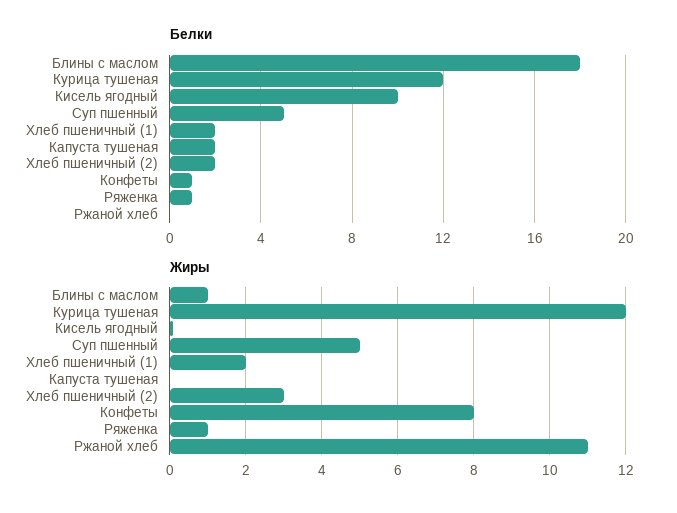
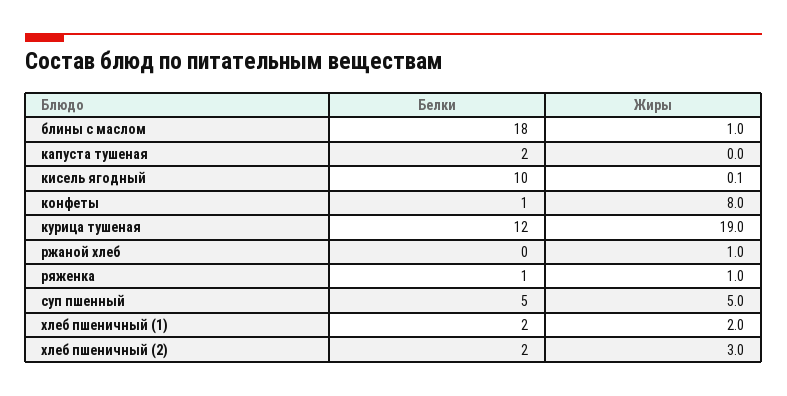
  {
    "Белки": {
      "Блины с маслом": 18,
      "Курица тушеная": 12,
      "Кисель ягодный": 10,
      "Суп пшенный": 5,
      "Хлеб пшеничный (1)": 2,
      "Капуста тушеная": 2,
      "Хлеб пшеничный (2)": 2,
      "Конфеты": 1,
      "Ряженка": 1,
      "Ржаной хлеб": 0
    },
    "Жиры": {
      "Блины с маслом": 1,
-     "Курица тушеная": 12,
+     "Курица тушеная": 19,
      "Кисель ягодный": 0.1,
      "Суп пшенный": 5,
      "Хлеб пшеничный (1)": 2,
      "Капуста тушеная": 0,
      "Хлеб пшеничный (2)": 3,
      "Конфеты": 8,
      "Ряженка": 1,
-     "Ржаной хлеб": 11
+     "Ржаной хлеб": 1
    }
  }

